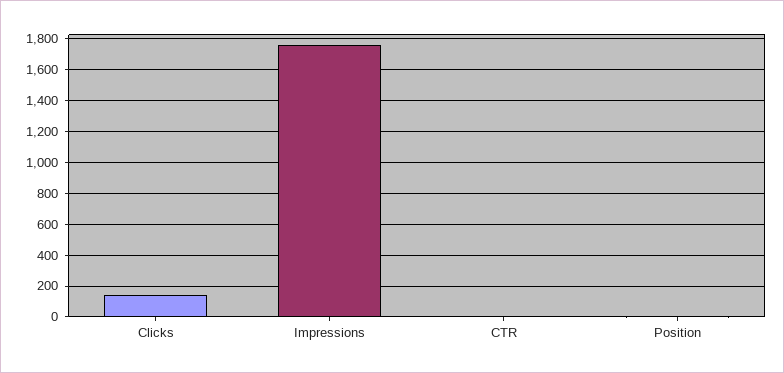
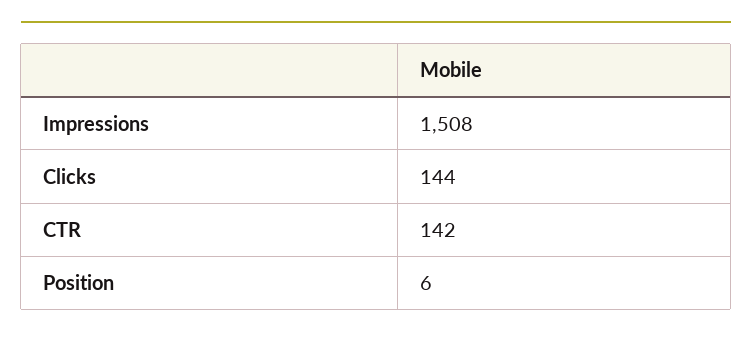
  {
    "Clicks": 144,
-   "Impressions": 1750,
+   "Impressions": 1508,
-   "CTR": 0,
+   "CTR": 142,
    "Position": 6
  }

